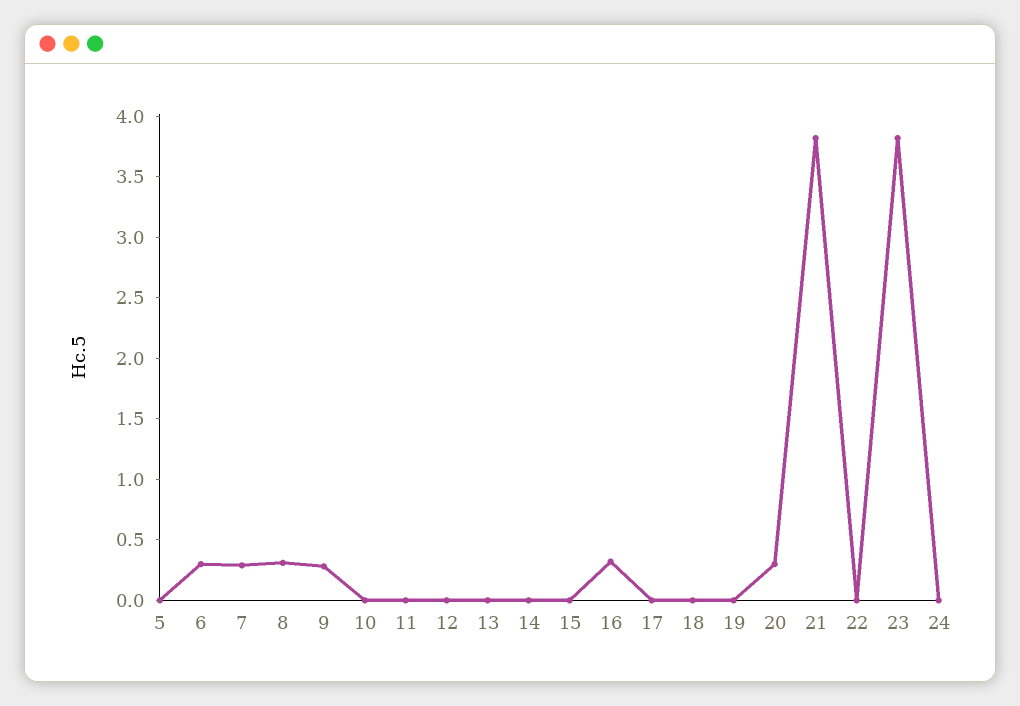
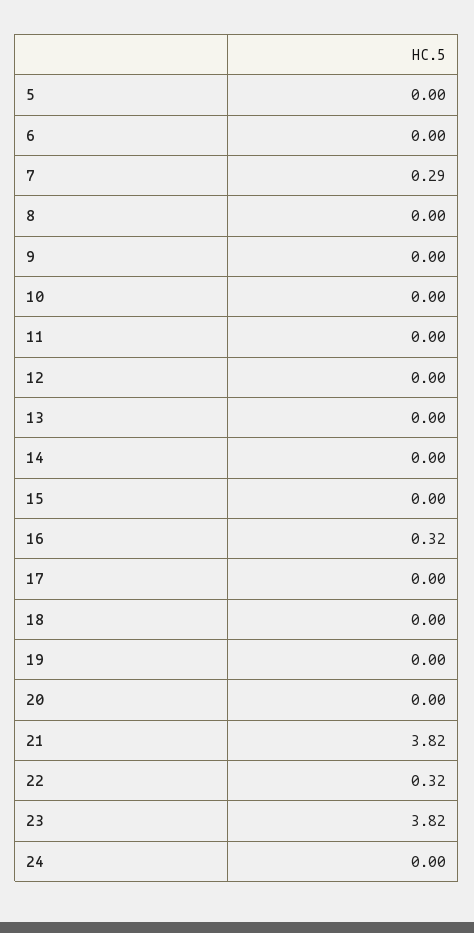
  {
    "5": 0,
-   "6": 0.3,
+   "6": 0,
    "7": 0.29,
-   "8": 0.3,
+   "8": 0,
-   "9": 0.3,
+   "9": 0,
    "10": 0,
    "11": 0,
    "12": 0,
    "13": 0,
    "14": 0,
    "15": 0,
    "16": 0.32,
    "17": 0,
    "18": 0,
    "19": 0,
-   "20": 0.3,
+   "20": 0,
    "21": 3.82,
-   "22": 0,
+   "22": 0.32,
    "23": 3.82,
    "24": 0
  }

